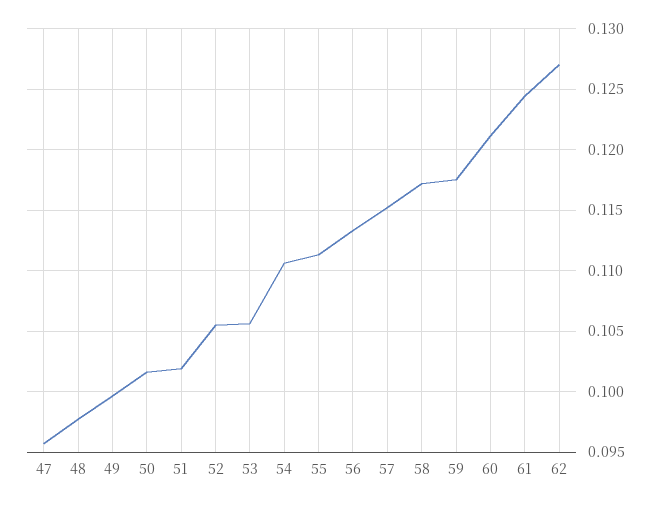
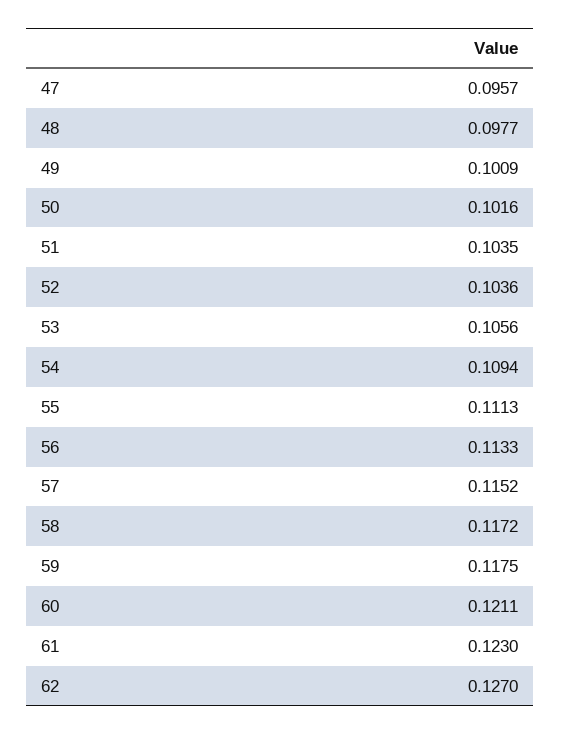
  {
    "47": 0.0957,
    "48": 0.0977,
-   "49": 0.0995,
+   "49": 0.1009,
    "50": 0.1016,
-   "51": 0.102,
+   "51": 0.1035,
-   "52": 0.1055,
+   "52": 0.1036,
    "53": 0.1056,
-   "54": 0.1105,
+   "54": 0.1094,
    "55": 0.1113,
    "56": 0.1133,
    "57": 0.1152,
    "58": 0.1172,
    "59": 0.1175,
    "60": 0.1211,
-   "61": 0.1245,
+   "61": 0.123,
    "62": 0.127
  }

